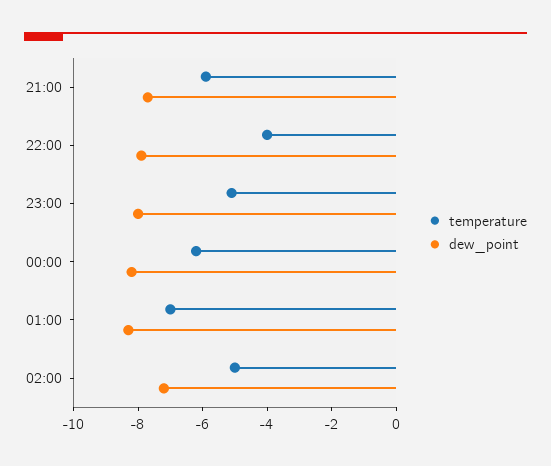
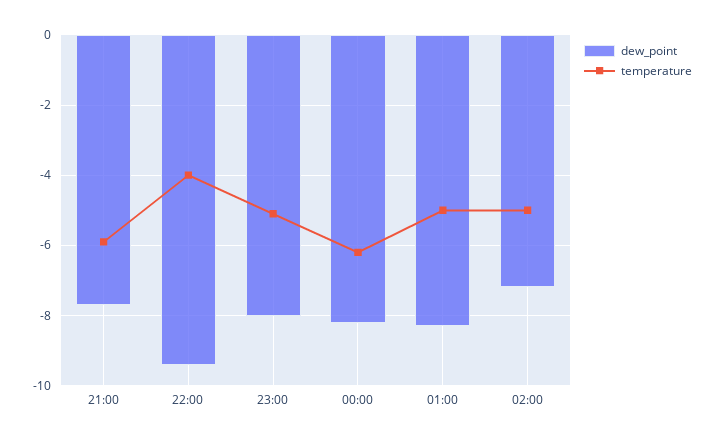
  {
    "temperature": {
      "21:00": -6,
      "22:00": -4,
      "23:00": -5,
      "00:00": -6,
-     "01:00": -7,
+     "01:00": -5,
      "02:00": -5
    },
    "dew_point": {
      "21:00": -7.5,
-     "22:00": -8,
+     "22:00": -9.5,
      "23:00": -8,
      "00:00": -8,
      "01:00": -8.5,
      "02:00": -7
    }
  }

